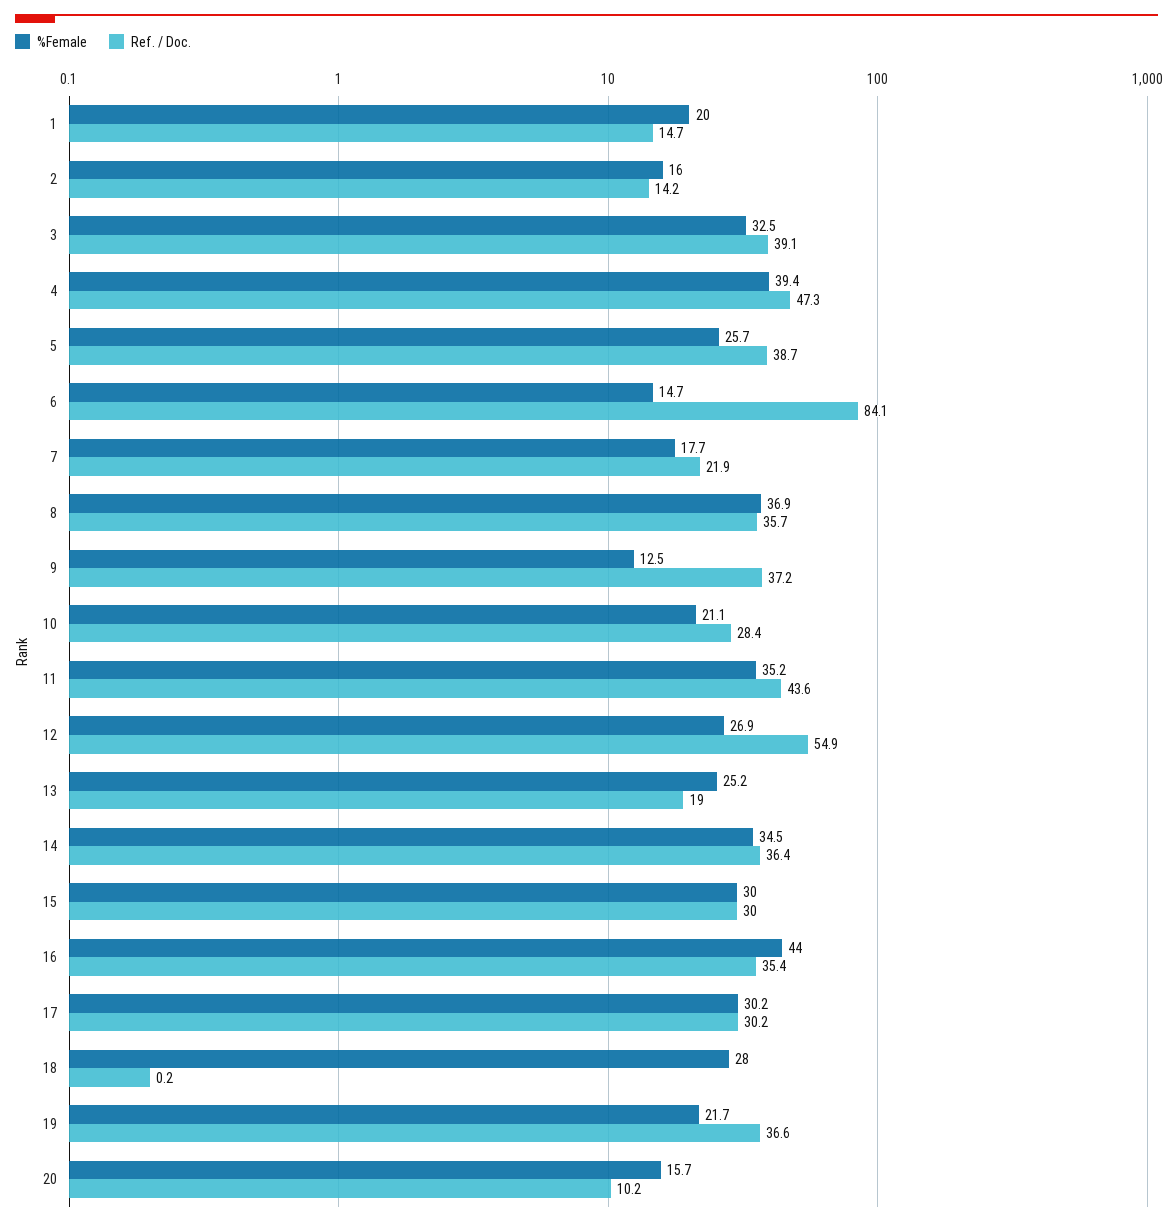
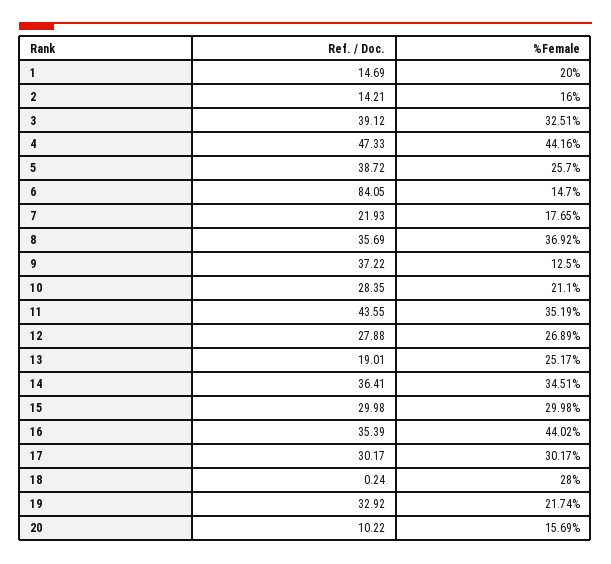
  {
    "%Female": {
      "1": 20,
      "2": 16,
      "3": 32.51,
-     "4": 39.4,
+     "4": 44.16,
      "5": 25.7,
      "6": 14.7,
      "7": 17.65,
      "8": 36.92,
      "9": 12.5,
      "10": 21.1,
      "11": 35.19,
      "12": 26.89,
      "13": 25.17,
      "14": 34.51,
      "15": 29.98,
      "16": 44.02,
      "17": 30.17,
      "18": 28,
      "19": 21.74,
      "20": 15.69
    },
    "Ref. / Doc.": {
      "1": 14.69,
      "2": 14.21,
      "3": 39.12,
      "4": 47.33,
      "5": 38.72,
      "6": 84.05,
      "7": 21.93,
      "8": 35.69,
      "9": 37.22,
      "10": 28.35,
      "11": 43.55,
-     "12": 54.9,
+     "12": 27.88,
      "13": 19.01,
      "14": 36.41,
      "15": 29.98,
      "16": 35.39,
      "17": 30.17,
      "18": 0.24,
-     "19": 36.6,
+     "19": 32.92,
      "20": 10.22
    }
  }

